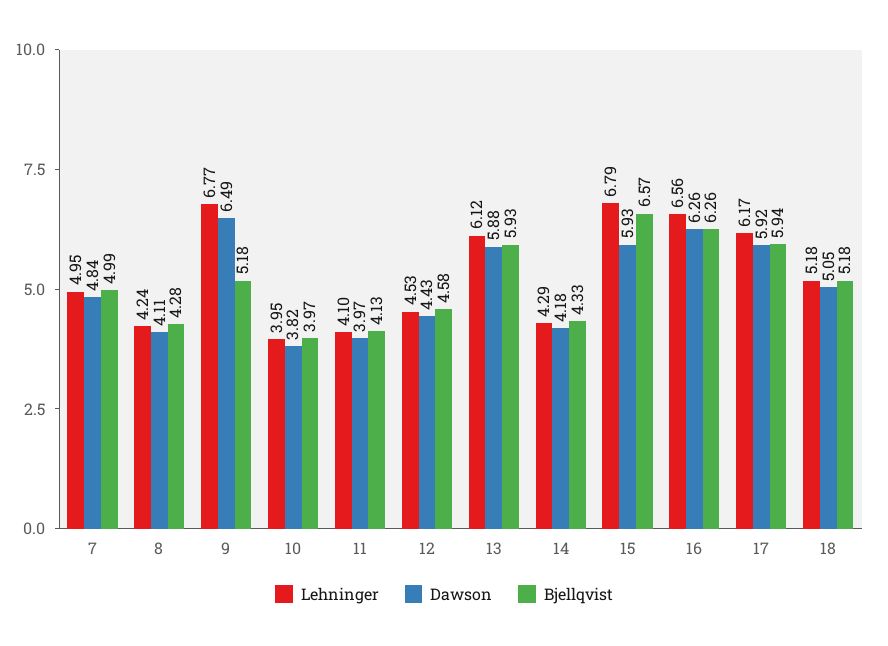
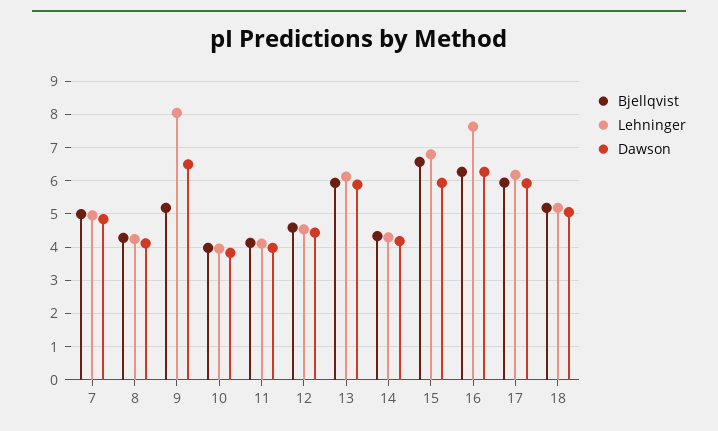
  {
    "Lehninger": {
      "7": 4.95,
      "8": 4.24,
-     "9": 6.77,
+     "9": 8,
      "10": 3.95,
      "11": 4.1,
      "12": 4.53,
      "13": 6.12,
      "14": 4.29,
      "15": 6.79,
-     "16": 6.56,
+     "16": 7.6,
      "17": 6.17,
      "18": 5.18
    },
    "Dawson": {
      "7": 4.84,
      "8": 4.11,
      "9": 6.49,
      "10": 3.82,
      "11": 3.97,
      "12": 4.43,
      "13": 5.88,
      "14": 4.18,
      "15": 5.93,
      "16": 6.26,
      "17": 5.92,
      "18": 5.05
    },
    "Bjellqvist": {
      "7": 4.99,
      "8": 4.28,
      "9": 5.18,
      "10": 3.97,
      "11": 4.13,
      "12": 4.58,
      "13": 5.93,
      "14": 4.33,
      "15": 6.57,
      "16": 6.26,
      "17": 5.94,
      "18": 5.18
    }
  }

